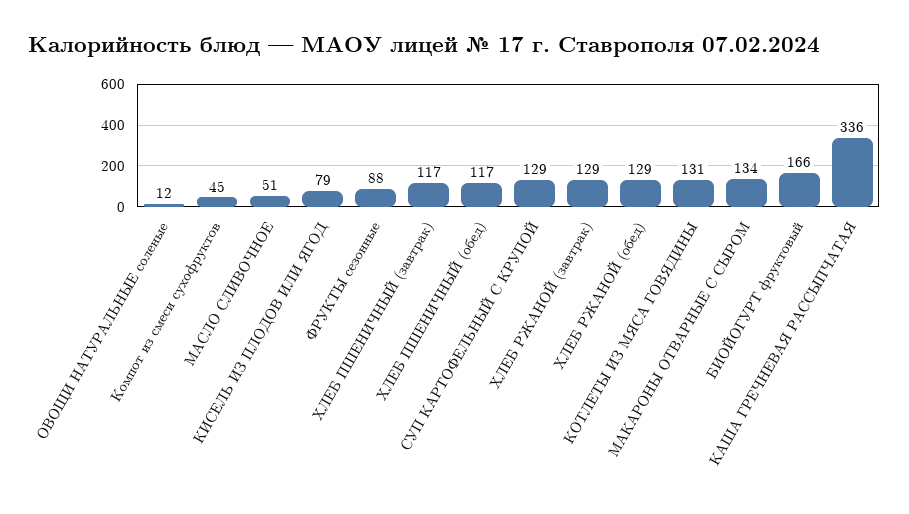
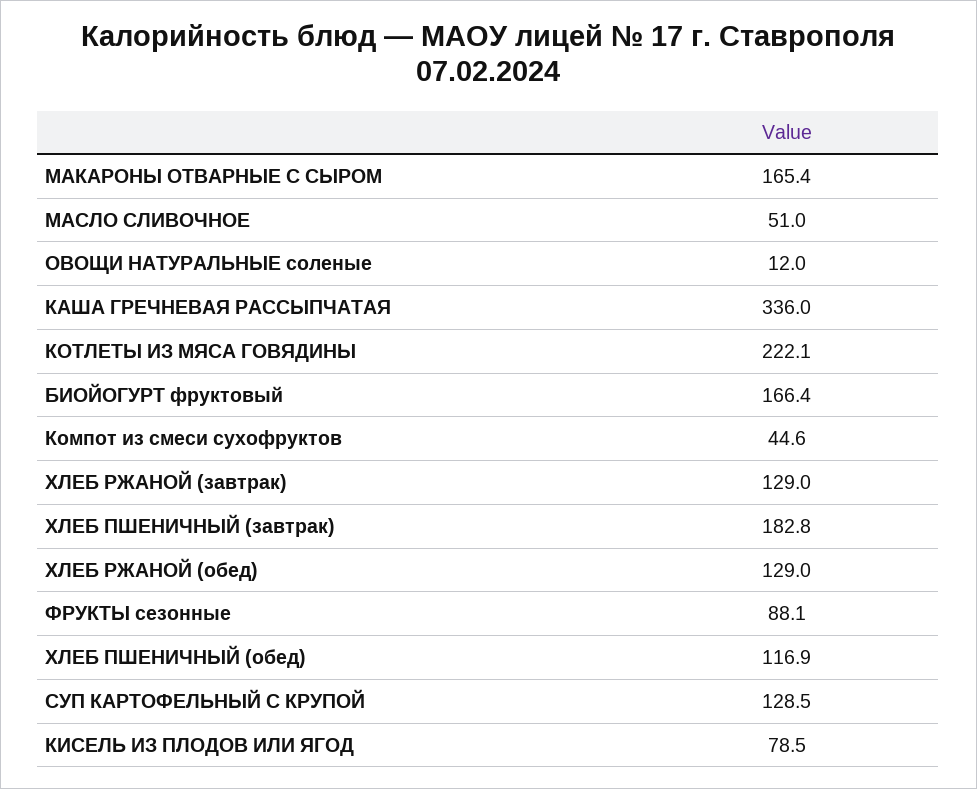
  {
    "ОВОЩИ НАТУРАЛЬНЫЕ соленые": 12,
    "Компот из смеси сухофруктов": 44.6,
    "МАСЛО СЛИВОЧНОЕ": 51,
    "КИСЕЛЬ ИЗ ПЛОДОВ ИЛИ ЯГОД": 78.5,
    "ФРУКТЫ сезонные": 88.1,
-   "ХЛЕБ ПШЕНИЧНЫЙ (завтрак)": 117,
+   "ХЛЕБ ПШЕНИЧНЫЙ (завтрак)": 182.8,
    "ХЛЕБ ПШЕНИЧНЫЙ (обед)": 116.9,
    "СУП КАРТОФЕЛЬНЫЙ С КРУПОЙ": 128.5,
    "ХЛЕБ РЖАНОЙ (завтрак)": 129,
    "ХЛЕБ РЖАНОЙ (обед)": 129,
-   "КОТЛЕТЫ ИЗ МЯСА ГОВЯДИНЫ": 131,
+   "КОТЛЕТЫ ИЗ МЯСА ГОВЯДИНЫ": 222.1,
-   "МАКАРОНЫ ОТВАРНЫЕ С СЫРОМ": 134,
+   "МАКАРОНЫ ОТВАРНЫЕ С СЫРОМ": 165.4,
    "БИОЙОГУРТ фруктовый": 166.4,
    "КАША ГРЕЧНЕВАЯ РАССЫПЧАТАЯ": 336
  }

